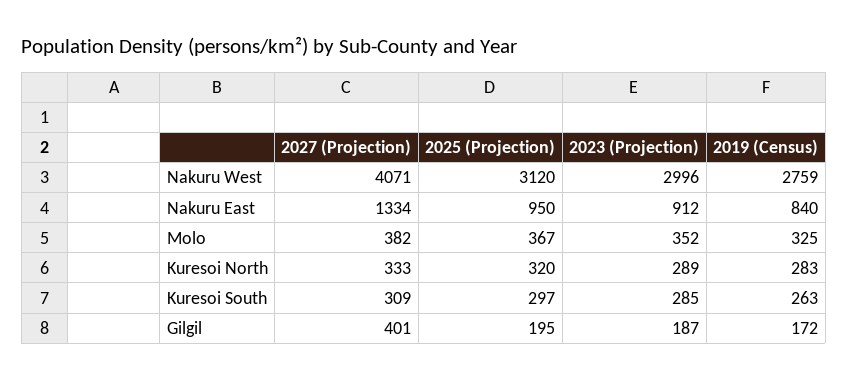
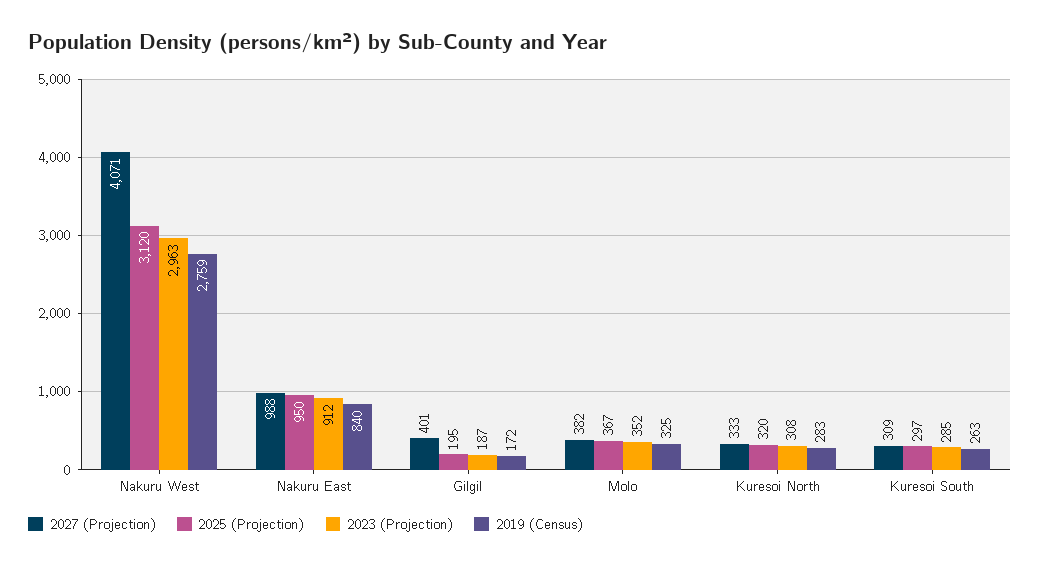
  {
    "2027 (Projection)": {
      "Nakuru West": 4071,
-     "Nakuru East": 1334,
+     "Nakuru East": 988,
      "Molo": 382,
      "Kuresoi North": 333,
      "Kuresoi South": 309,
      "Gilgil": 401
    },
    "2025 (Projection)": {
      "Nakuru West": 3120,
      "Nakuru East": 950,
      "Molo": 367,
      "Kuresoi North": 320,
      "Kuresoi South": 297,
      "Gilgil": 195
    },
    "2023 (Projection)": {
-     "Nakuru West": 2996,
+     "Nakuru West": 2963,
      "Nakuru East": 912,
      "Molo": 352,
-     "Kuresoi North": 289,
+     "Kuresoi North": 308,
      "Kuresoi South": 285,
      "Gilgil": 187
    },
    "2019 (Census)": {
      "Nakuru West": 2759,
      "Nakuru East": 840,
      "Molo": 325,
      "Kuresoi North": 283,
      "Kuresoi South": 263,
      "Gilgil": 172
    }
  }

